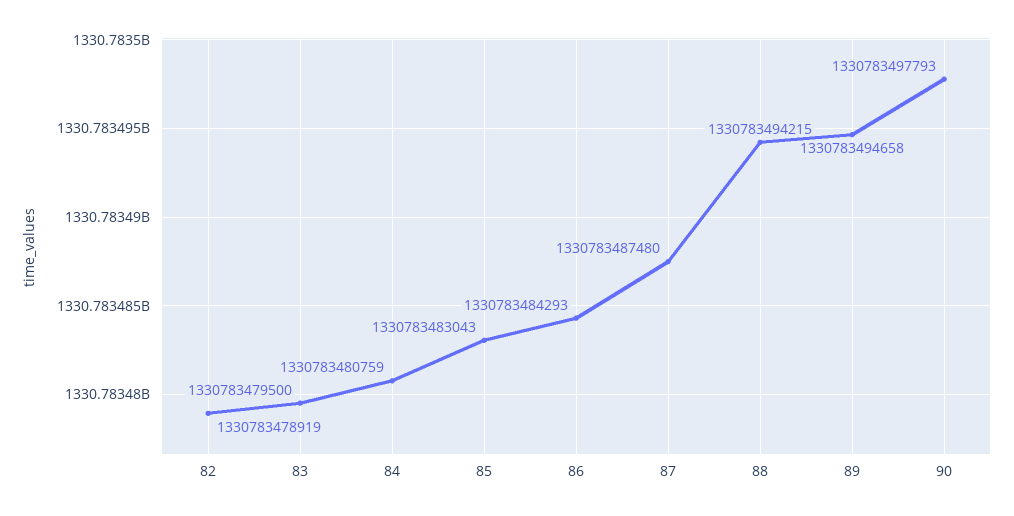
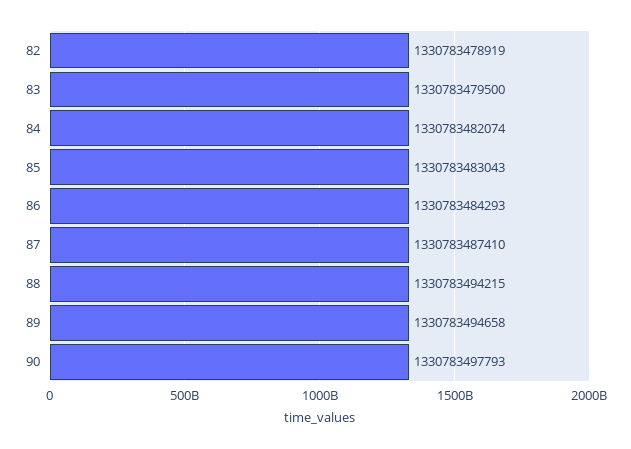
  {
    "82": 1330783478919,
    "83": 1330783479500,
-   "84": 1330783480759,
+   "84": 1330783482074,
    "85": 1330783483043,
    "86": 1330783484293,
-   "87": 1330783487480,
+   "87": 1330783487410,
    "88": 1330783494215,
    "89": 1330783494658,
    "90": 1330783497793
  }

